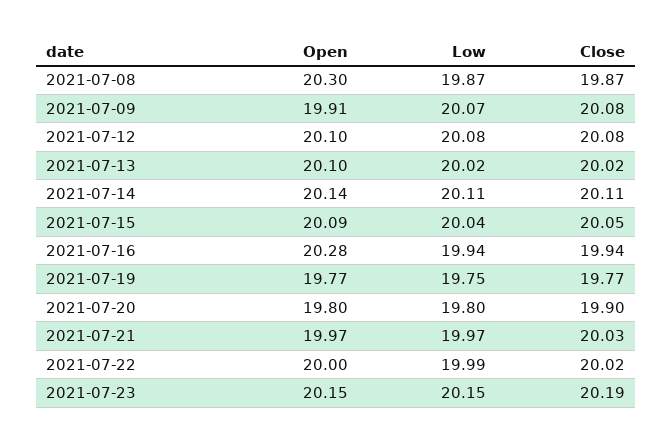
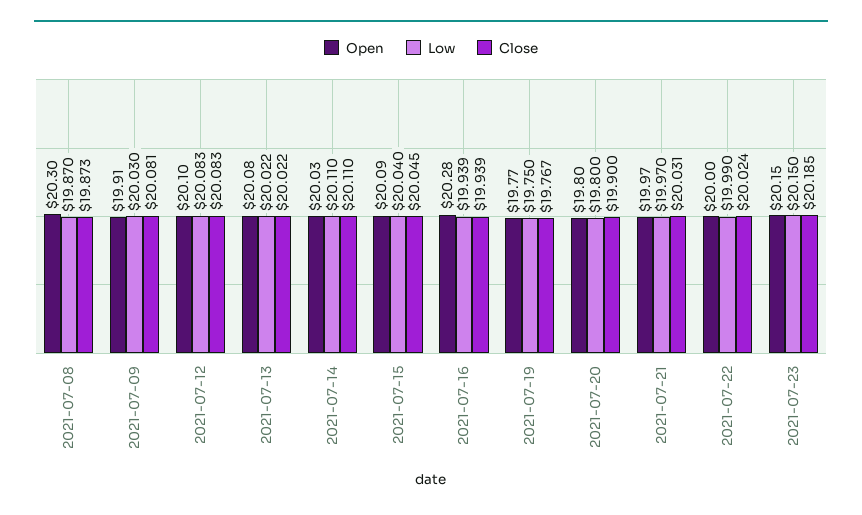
  {
    "Open": {
      "2021-07-08": 20.3,
      "2021-07-09": 19.91,
      "2021-07-12": 20.1,
-     "2021-07-13": 20.1,
+     "2021-07-13": 20.08,
-     "2021-07-14": 20.14,
+     "2021-07-14": 20.03,
      "2021-07-15": 20.09,
      "2021-07-16": 20.28,
      "2021-07-19": 19.77,
      "2021-07-20": 19.8,
      "2021-07-21": 19.97,
      "2021-07-22": 20,
      "2021-07-23": 20.15
    },
    "Low": {
      "2021-07-08": 19.87,
-     "2021-07-09": 20.07,
+     "2021-07-09": 20.03,
      "2021-07-12": 20.083,
      "2021-07-13": 20.022,
      "2021-07-14": 20.11,
      "2021-07-15": 20.04,
      "2021-07-16": 19.939,
      "2021-07-19": 19.75,
      "2021-07-20": 19.8,
      "2021-07-21": 19.97,
      "2021-07-22": 19.99,
      "2021-07-23": 20.15
    },
    "Close": {
      "2021-07-08": 19.873,
      "2021-07-09": 20.081,
      "2021-07-12": 20.083,
      "2021-07-13": 20.022,
      "2021-07-14": 20.11,
      "2021-07-15": 20.045,
      "2021-07-16": 19.939,
      "2021-07-19": 19.767,
      "2021-07-20": 19.9,
      "2021-07-21": 20.031,
      "2021-07-22": 20.024,
      "2021-07-23": 20.185
    }
  }

